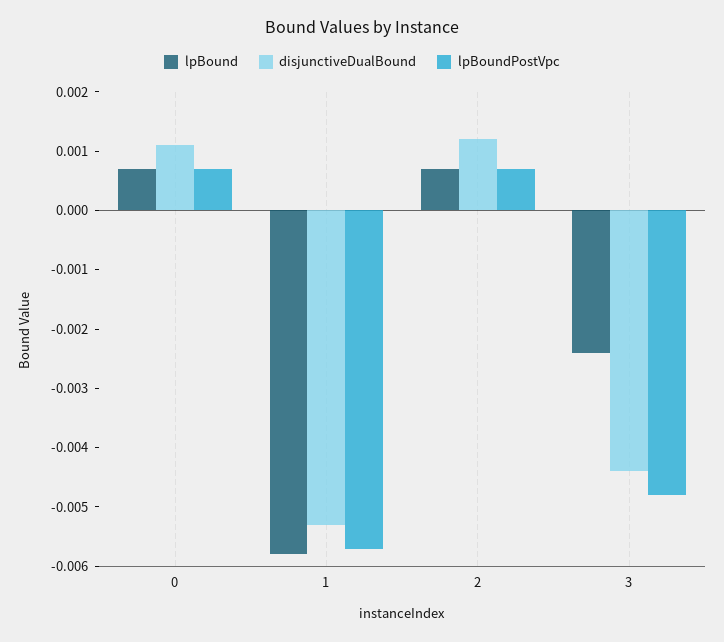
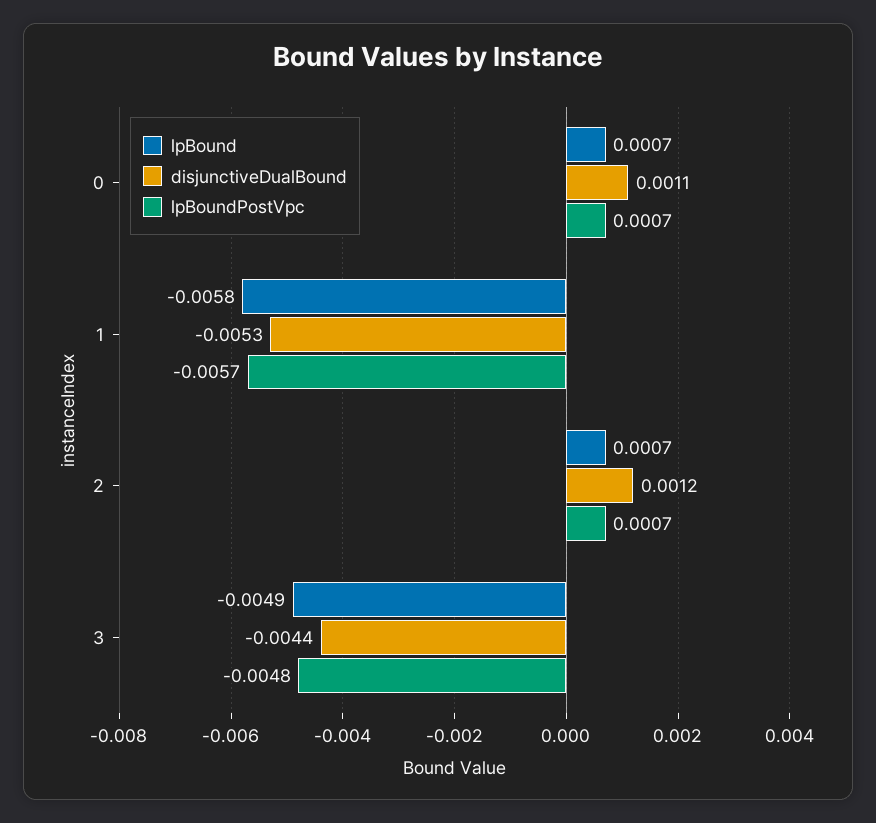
  {
    "lpBound": {
      "0": 0.0007,
      "1": -0.0058,
      "2": 0.0007,
-     "3": -0.0025
+     "3": -0.0049
    },
    "disjunctiveDualBound": {
      "0": 0.0011,
      "1": -0.0053,
      "2": 0.0012,
      "3": -0.0044
    },
    "lpBoundPostVpc": {
      "0": 0.0007,
      "1": -0.0057,
      "2": 0.0007,
      "3": -0.0048
    }
  }

